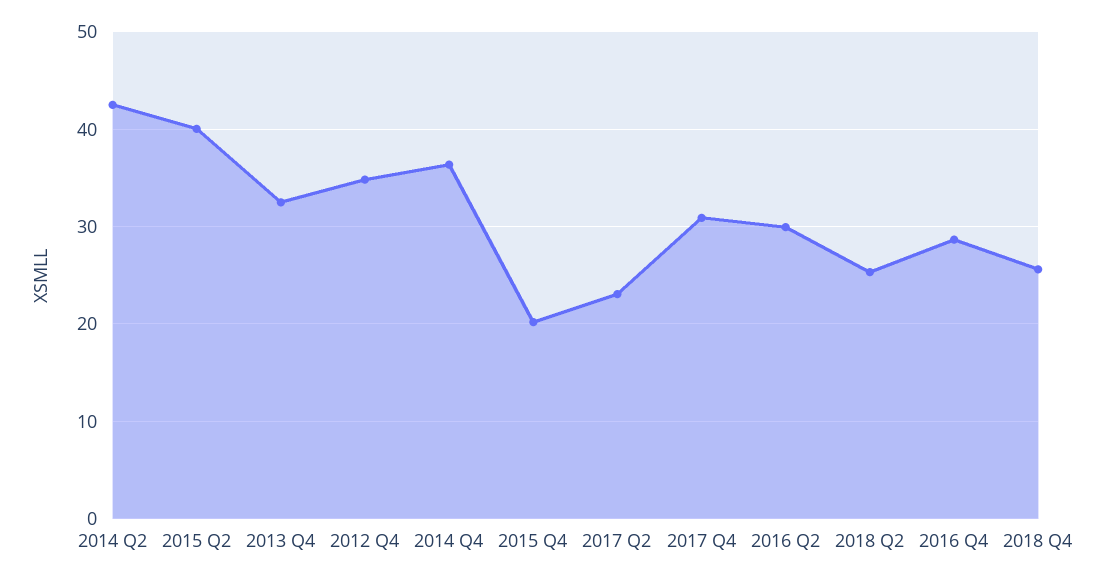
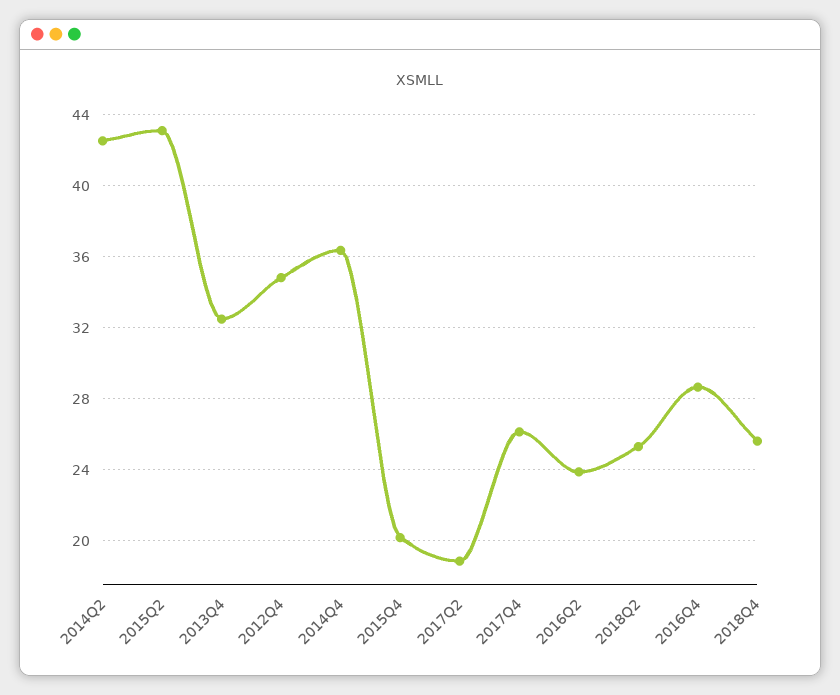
  {
    "2014 Q2": 42.5,
-   "2015 Q2": 40,
+   "2015 Q2": 43,
    "2013 Q4": 32.5,
    "2012 Q4": 35,
    "2014 Q4": 36.5,
    "2015 Q4": 20,
-   "2017 Q2": 23,
+   "2017 Q2": 19,
-   "2017 Q4": 31,
+   "2017 Q4": 26,
-   "2016 Q2": 30,
+   "2016 Q2": 24,
    "2018 Q2": 25.5,
    "2016 Q4": 28.5,
    "2018 Q4": 25.5
  }

